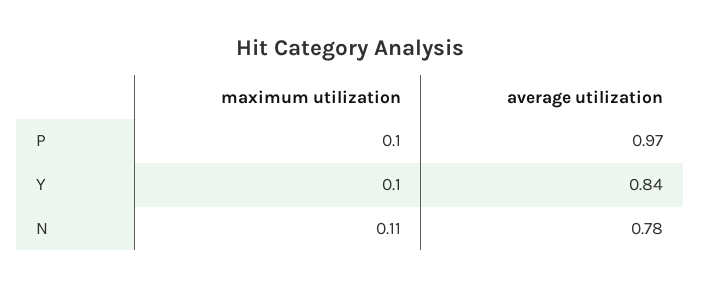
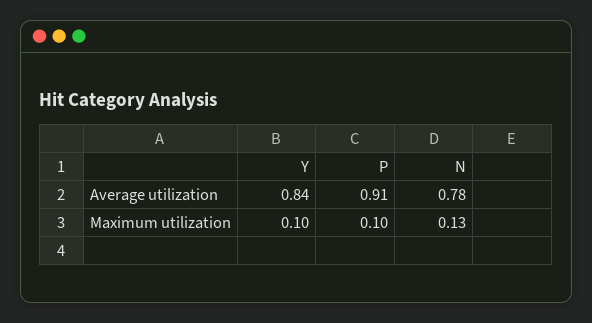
  {
    "maximum utilization": {
      "P": 0.1,
      "Y": 0.1,
-     "N": 0.11
+     "N": 0.13
    },
    "average utilization": {
-     "P": 0.97,
+     "P": 0.91,
      "Y": 0.84,
      "N": 0.78
    }
  }

